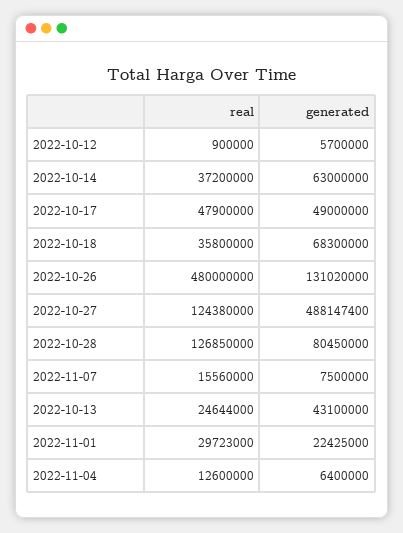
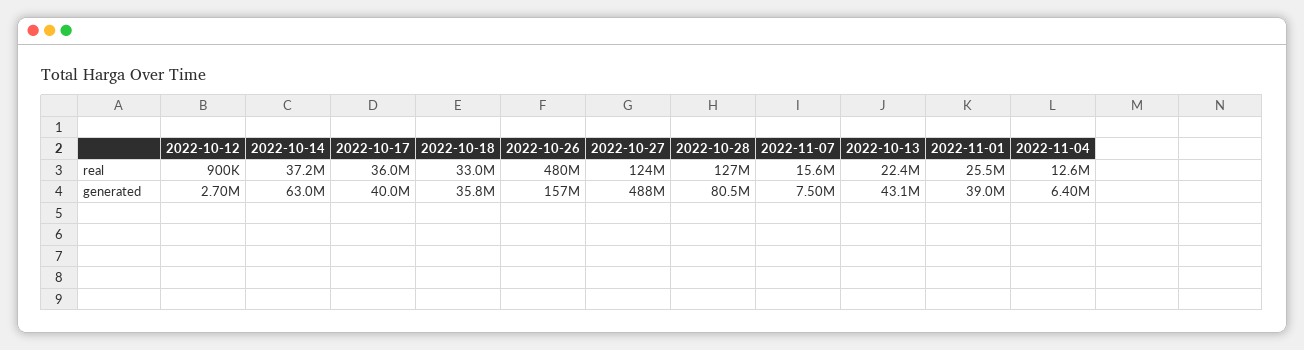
  {
    "real": {
      "2022-10-12": 900000,
      "2022-10-14": 37200000,
-     "2022-10-17": 47900000,
+     "2022-10-17": 36000000,
-     "2022-10-18": 35800000,
+     "2022-10-18": 33000000,
      "2022-10-26": 480000000,
      "2022-10-27": 124380000,
      "2022-10-28": 126850000,
      "2022-11-07": 15560000,
-     "2022-10-13": 24644000,
+     "2022-10-13": 22400000,
-     "2022-11-01": 29723000,
+     "2022-11-01": 25500000,
      "2022-11-04": 12600000
    },
    "generated": {
-     "2022-10-12": 5700000,
+     "2022-10-12": 2700000,
      "2022-10-14": 63000000,
-     "2022-10-17": 49000000,
+     "2022-10-17": 40000000,
-     "2022-10-18": 68300000,
+     "2022-10-18": 35800000,
-     "2022-10-26": 131020000,
+     "2022-10-26": 157000000,
      "2022-10-27": 488147400,
      "2022-10-28": 80450000,
      "2022-11-07": 7500000,
      "2022-10-13": 43100000,
-     "2022-11-01": 22425000,
+     "2022-11-01": 39000000,
      "2022-11-04": 6400000
    }
  }

